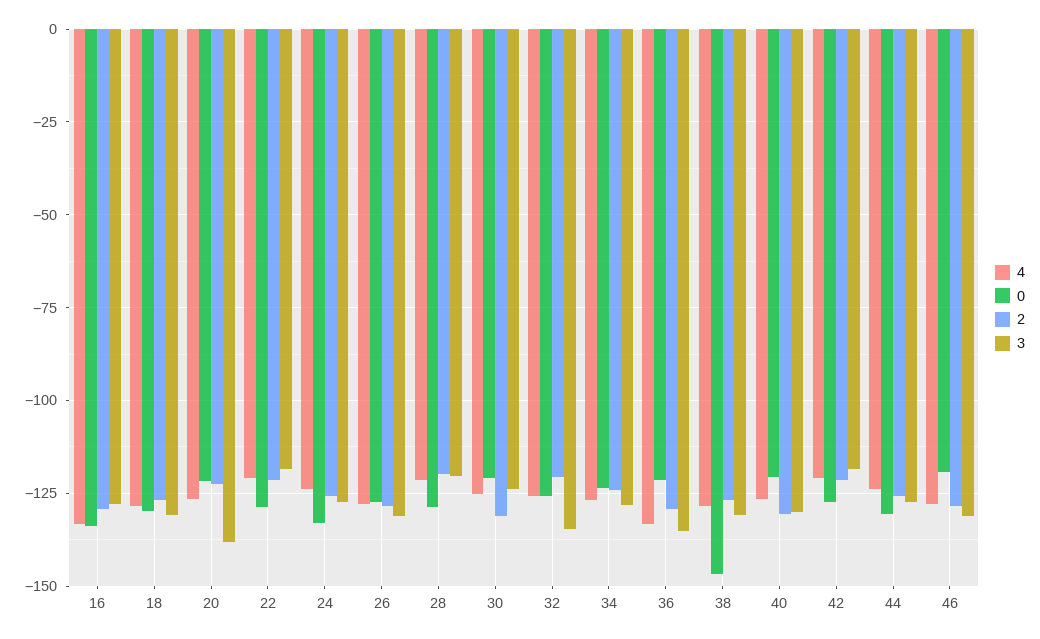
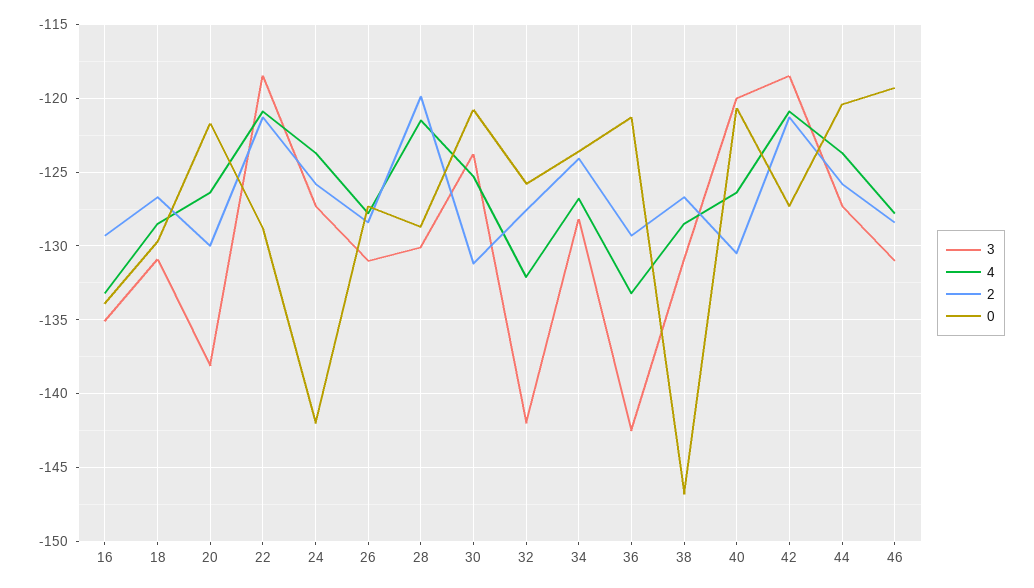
  {
    "4": {
      "16": -133,
      "18": -128.5,
      "20": -126.5,
      "22": -121,
      "24": -123.5,
      "26": -128,
      "28": -121.5,
      "30": -125.5,
-     "32": -125,
+     "32": -132,
      "34": -127,
      "36": -133,
      "38": -128.5,
      "40": -126.5,
      "42": -121,
      "44": -123.5,
      "46": -128
    },
    "0": {
      "16": -134,
      "18": -129.5,
      "20": -121.5,
      "22": -129,
-     "24": -132.5,
+     "24": -142,
      "26": -127.5,
      "28": -128.5,
      "30": -121,
      "32": -126,
      "34": -123.5,
      "36": -121.5,
      "38": -147,
      "40": -120.5,
      "42": -127.5,
-     "44": -130,
+     "44": -120.5,
      "46": -119.5
    },
    "2": {
      "16": -129.5,
      "18": -126.5,
-     "20": -122.5,
+     "20": -130,
      "22": -121.5,
      "24": -126,
      "26": -128.5,
      "28": -120,
      "30": -131,
-     "32": -120,
+     "32": -127.5,
      "34": -124,
      "36": -129.5,
      "38": -126.5,
      "40": -130.5,
      "42": -121.5,
      "44": -126,
      "46": -128.5
    },
    "3": {
-     "16": -127.5,
+     "16": -135,
      "18": -131,
      "20": -138,
      "22": -118.5,
      "24": -127.5,
      "26": -131,
-     "28": -120,
+     "28": -130,
      "30": -124,
-     "32": -135,
+     "32": -142,
      "34": -128,
-     "36": -135,
+     "36": -142.5,
      "38": -131,
-     "40": -130,
+     "40": -120,
      "42": -118.5,
      "44": -127.5,
      "46": -131
    }
  }

